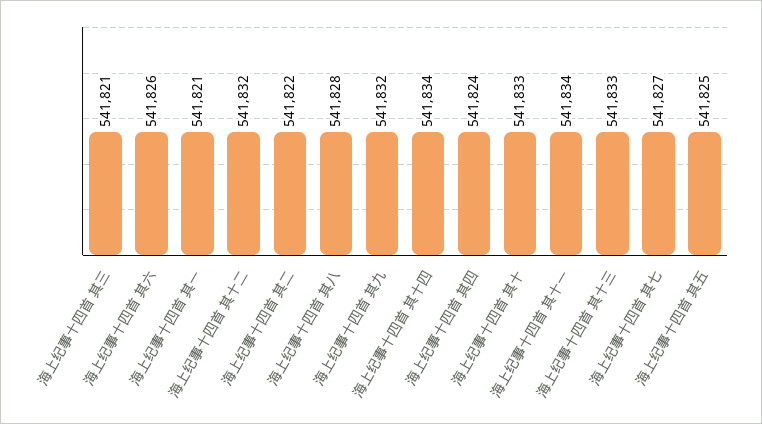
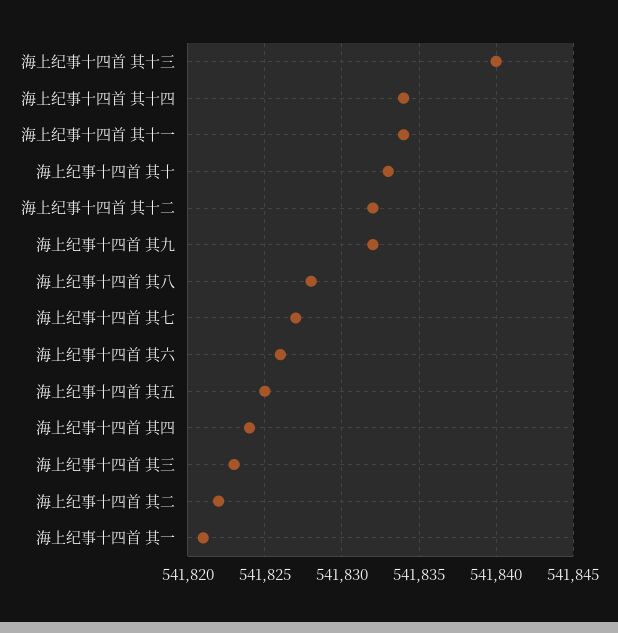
  {
-   "海上纪事十四首 其三": 541821,
+   "海上纪事十四首 其三": 541823,
    "海上纪事十四首 其六": 541826,
    "海上纪事十四首 其一": 541821,
    "海上纪事十四首 其十二": 541832,
    "海上纪事十四首 其二": 541822,
    "海上纪事十四首 其八": 541828,
    "海上纪事十四首 其九": 541832,
    "海上纪事十四首 其十四": 541834,
    "海上纪事十四首 其四": 541824,
    "海上纪事十四首 其十": 541833,
    "海上纪事十四首 其十一": 541834,
-   "海上纪事十四首 其十三": 541833,
+   "海上纪事十四首 其十三": 541840,
    "海上纪事十四首 其七": 541827,
    "海上纪事十四首 其五": 541825
  }

